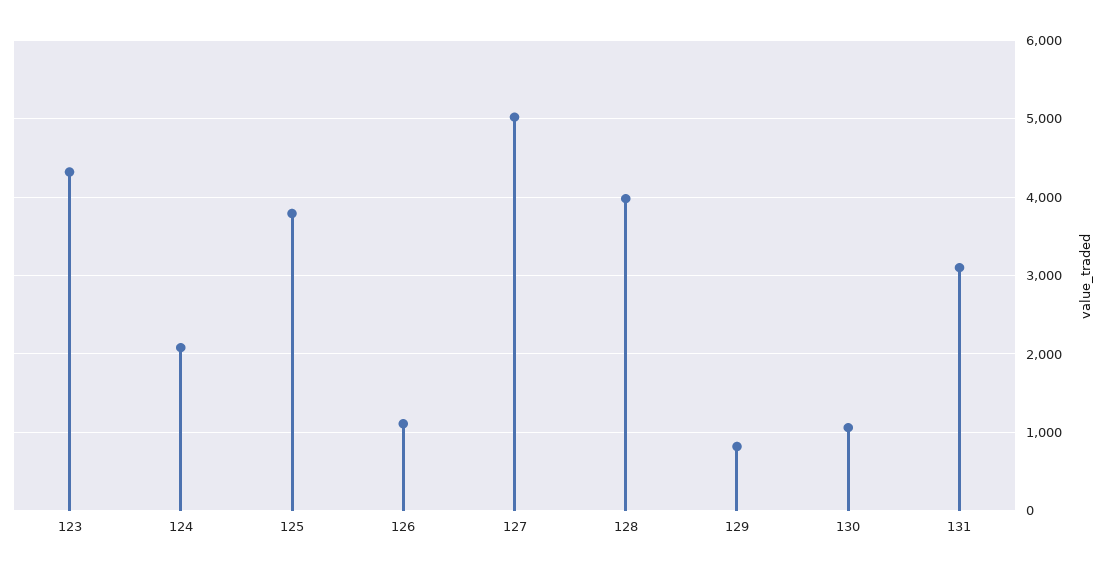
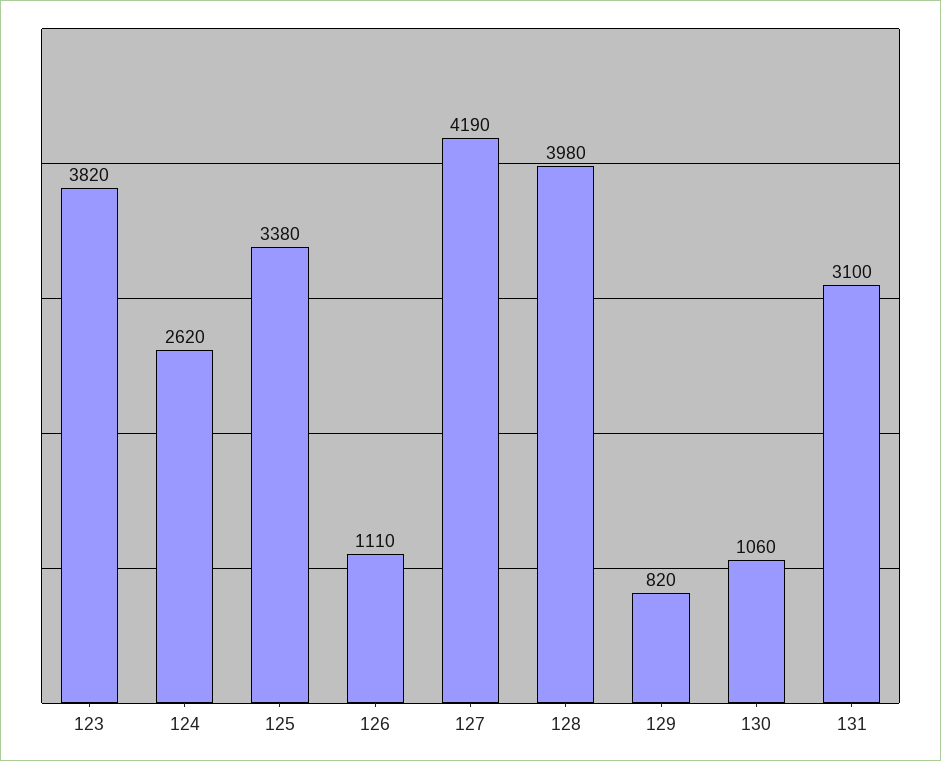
  {
-   "123": 4300,
+   "123": 3820,
-   "124": 2100,
+   "124": 2620,
-   "125": 3800,
+   "125": 3380,
    "126": 1110,
-   "127": 5000,
+   "127": 4190,
    "128": 3980,
    "129": 820,
    "130": 1060,
    "131": 3100
  }

